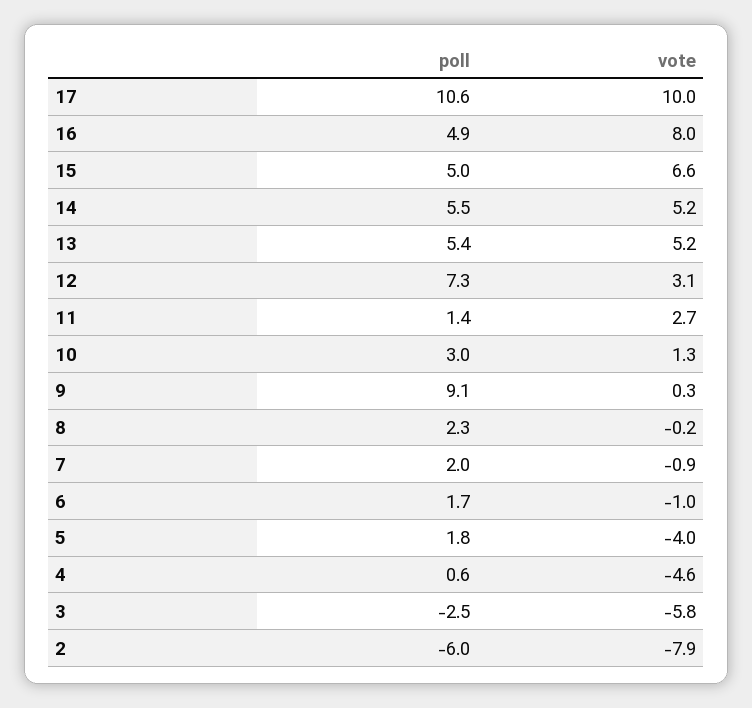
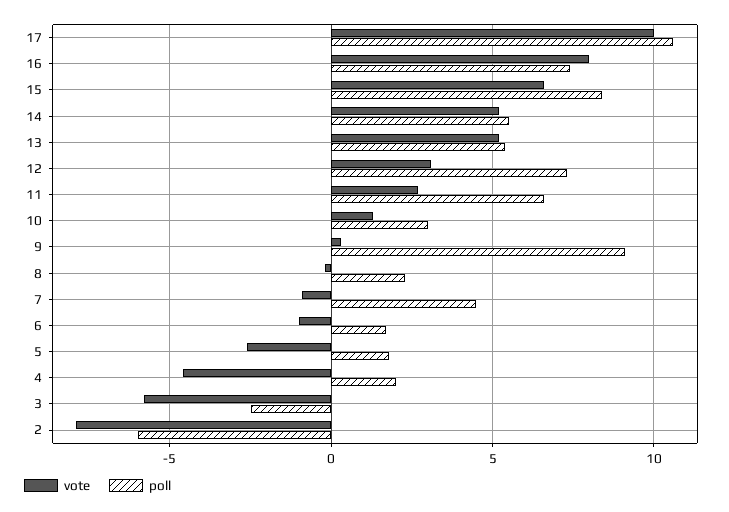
  {
    "poll": {
      "17": 10.6,
-     "16": 4.9,
+     "16": 7.5,
-     "15": 5,
+     "15": 8.5,
      "14": 5.5,
      "13": 5.4,
      "12": 7.3,
-     "11": 1.4,
+     "11": 6.5,
      "10": 3,
      "9": 9.1,
      "8": 2.3,
-     "7": 2,
+     "7": 4.5,
      "6": 1.7,
      "5": 1.8,
-     "4": 0.6,
+     "4": 2,
      "3": -2.5,
      "2": -6
    },
    "vote": {
      "17": 10,
      "16": 8,
      "15": 6.6,
      "14": 5.2,
      "13": 5.2,
      "12": 3.1,
      "11": 2.7,
      "10": 1.3,
      "9": 0.3,
      "8": -0.2,
      "7": -0.9,
      "6": -1,
-     "5": -4,
+     "5": -2.5,
      "4": -4.6,
      "3": -5.8,
      "2": -7.9
    }
  }

